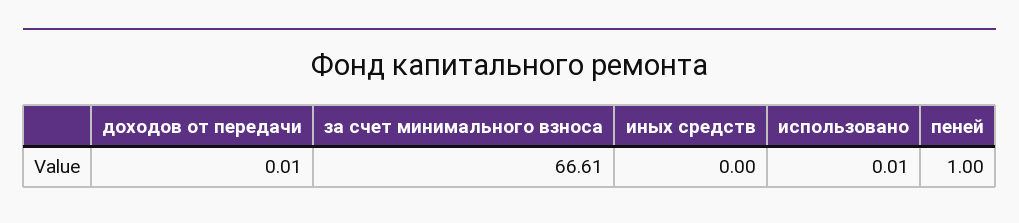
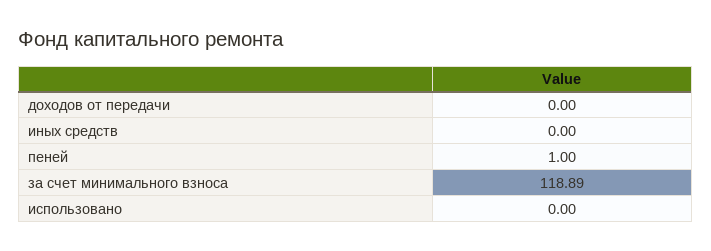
  {
-   "доходов от передачи": 0.01,
+   "доходов от передачи": 0,
-   "за счет минимального взноса": 66.61,
+   "за счет минимального взноса": 118.89,
    "иных средств": 0,
-   "использовано": 0.01,
+   "использовано": 0,
    "пеней": 1
  }

